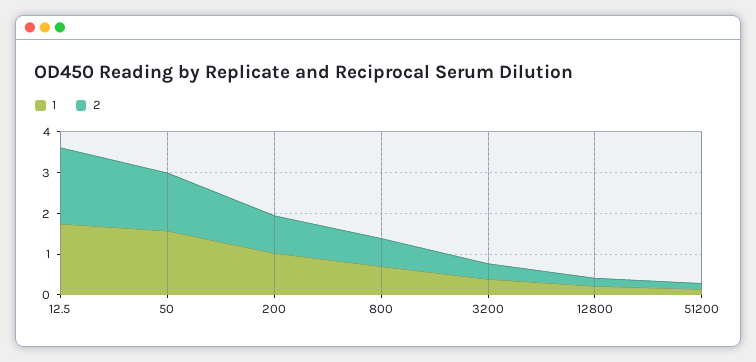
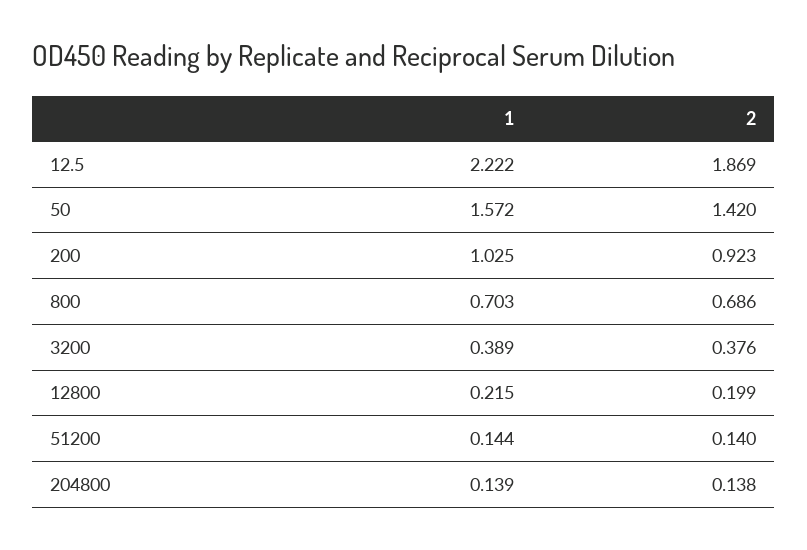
  {
    "1": {
-     "12.5": 1.8,
+     "12.5": 2.222,
      "50": 1.572,
      "200": 1.025,
      "800": 0.703,
      "3200": 0.389,
      "12800": 0.215,
-     "51200": 0.144
+     "51200": 0.144,
+     "204800": 0.139
    },
    "2": {
      "12.5": 1.869,
      "50": 1.42,
      "200": 0.923,
      "800": 0.686,
      "3200": 0.376,
      "12800": 0.199,
-     "51200": 0.14
+     "51200": 0.14,
+     "204800": 0.138
    }
  }

